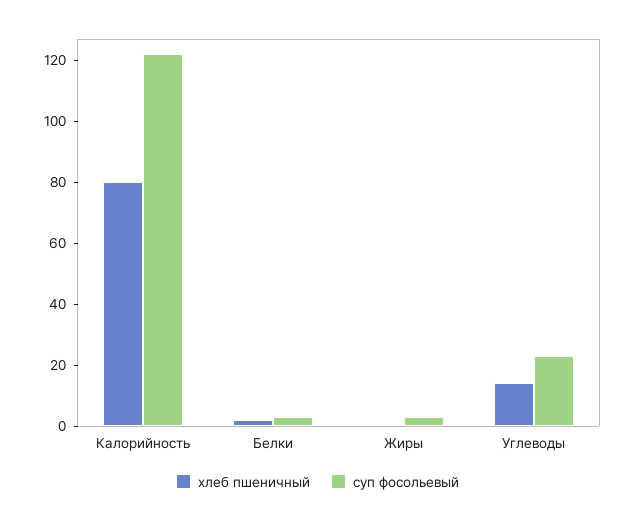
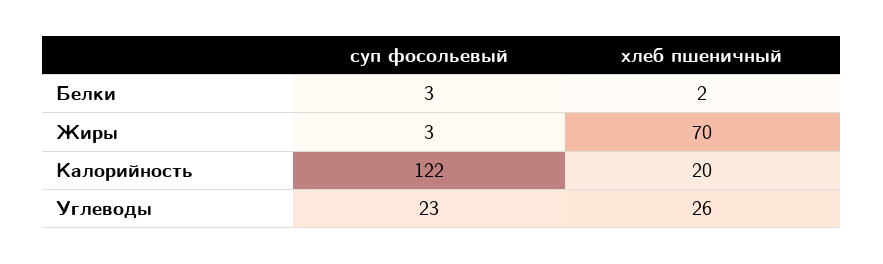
  {
    "хлеб пшеничный": {
-     "Калорийность": 80,
+     "Калорийность": 20,
      "Белки": 2,
-     "Жиры": 0,
+     "Жиры": 70,
-     "Углеводы": 15
+     "Углеводы": 26
    },
    "суп фосольевый": {
      "Калорийность": 122,
      "Белки": 3,
      "Жиры": 3,
      "Углеводы": 23
    }
  }

